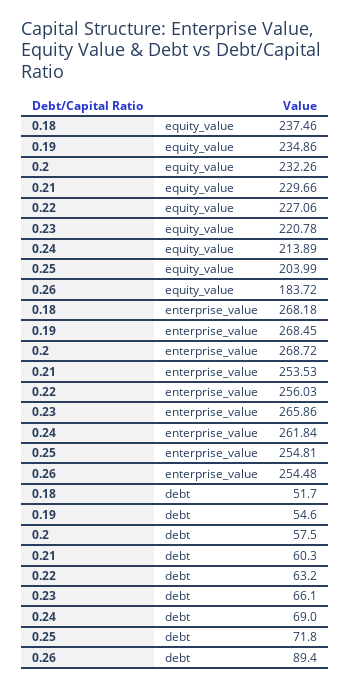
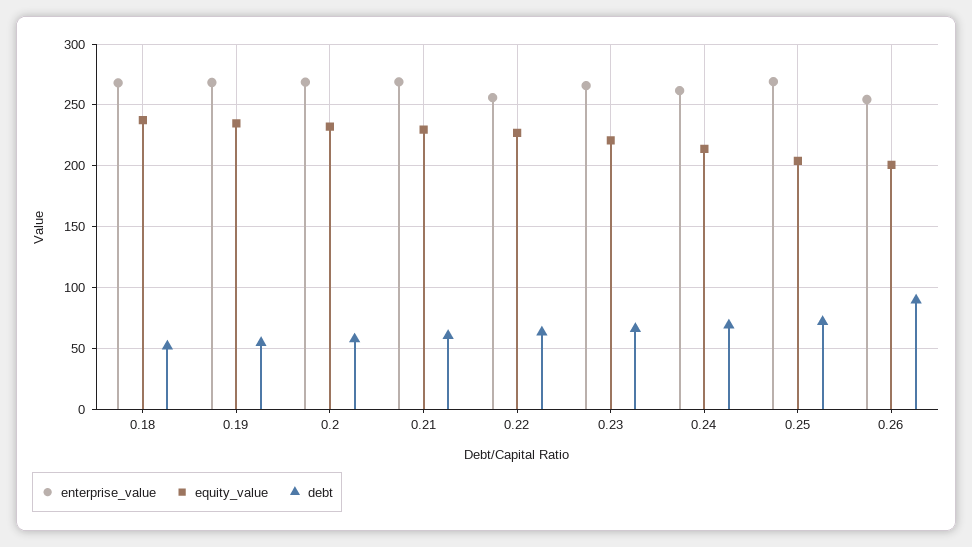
  {
    "equity_value": {
      "0.18": 237.46,
      "0.19": 234.86,
      "0.2": 232.26,
      "0.21": 229.66,
      "0.22": 227.06,
      "0.23": 220.78,
      "0.24": 213.89,
      "0.25": 203.99,
-     "0.26": 183.72
+     "0.26": 200
    },
    "enterprise_value": {
      "0.18": 268.18,
      "0.19": 268.45,
      "0.2": 268.72,
-     "0.21": 253.53,
+     "0.21": 270,
      "0.22": 256.03,
      "0.23": 265.86,
      "0.24": 261.84,
-     "0.25": 254.81,
+     "0.25": 270,
      "0.26": 254.48
    },
    "debt": {
      "0.18": 51.7,
      "0.19": 54.6,
      "0.2": 57.5,
      "0.21": 60.3,
      "0.22": 63.2,
      "0.23": 66.1,
      "0.24": 69,
      "0.25": 71.8,
      "0.26": 89.4
    }
  }

